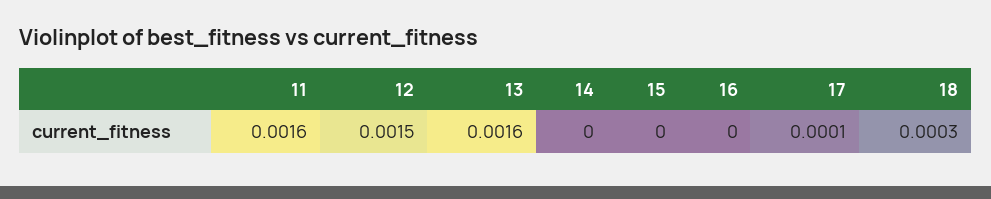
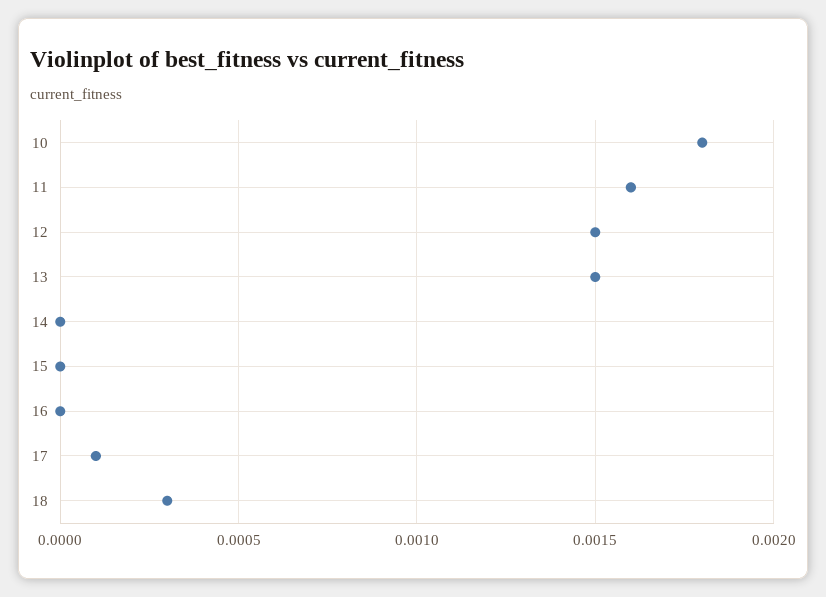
  {
    "11": 0.0016,
    "12": 0.0015,
-   "13": 0.0016,
+   "13": 0.0015,
    "14": 0,
    "15": 0,
    "16": 0,
    "17": 0.0001,
-   "18": 0.0003
+   "18": 0.0003,
+   "10": 0.0018
  }

